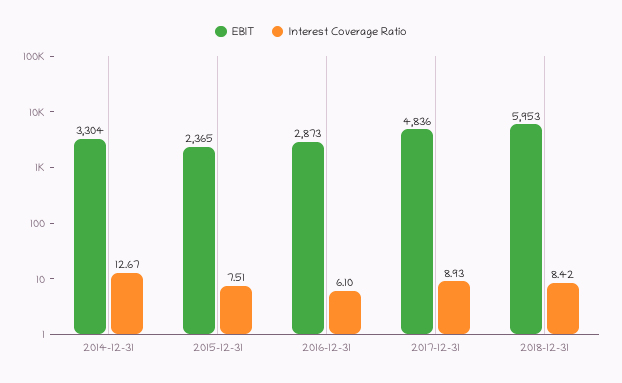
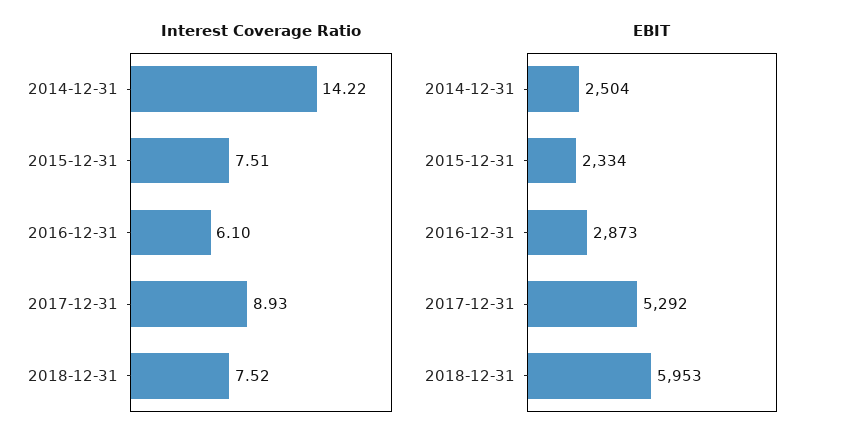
  {
    "EBIT": {
-     "2014-12-31": 3304,
+     "2014-12-31": 2504,
-     "2015-12-31": 2365,
+     "2015-12-31": 2334,
      "2016-12-31": 2873,
-     "2017-12-31": 4836,
+     "2017-12-31": 5292,
      "2018-12-31": 5953
    },
    "Interest Coverage Ratio": {
-     "2014-12-31": 12.67,
+     "2014-12-31": 14.22,
      "2015-12-31": 7.51,
      "2016-12-31": 6.1,
      "2017-12-31": 8.93,
-     "2018-12-31": 8.42
+     "2018-12-31": 7.52
    }
  }

